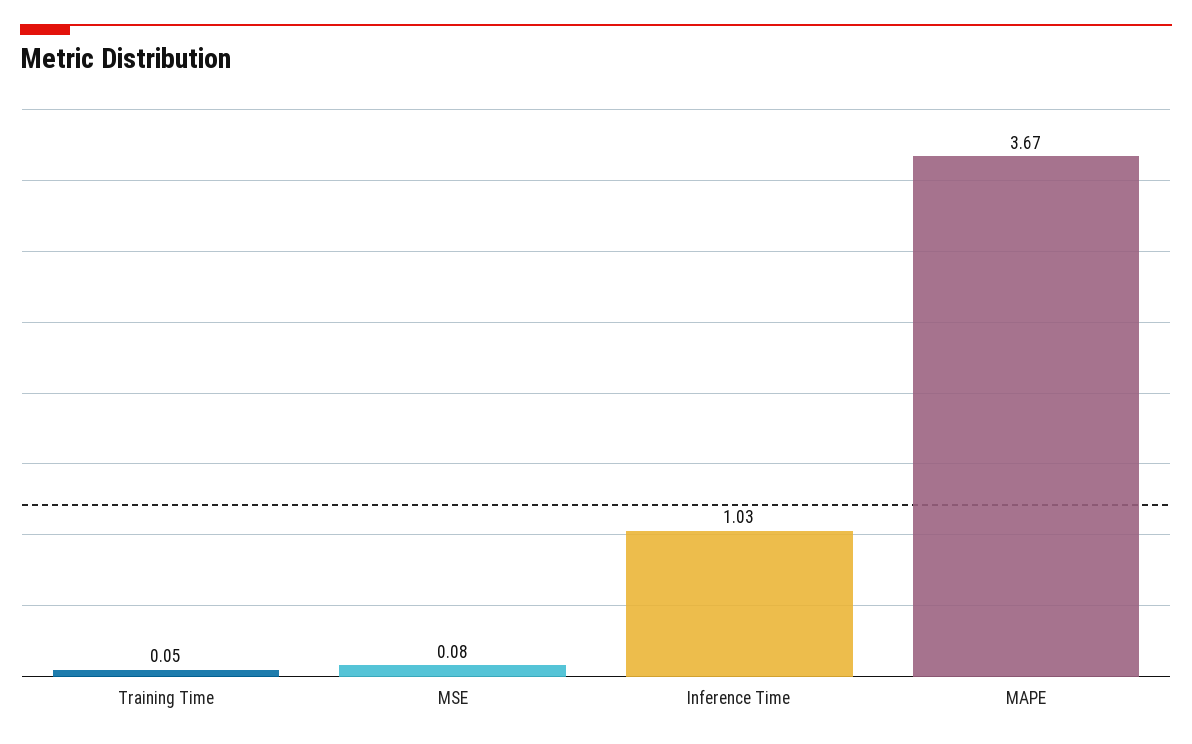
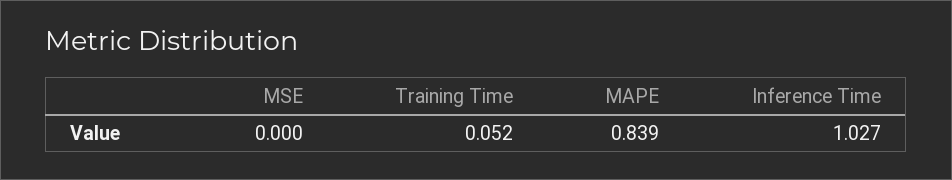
  {
    "Training Time": 0.052,
-   "MSE": 0.08,
+   "MSE": 0,
    "Inference Time": 1.027,
-   "MAPE": 3.67
+   "MAPE": 0.839
  }

